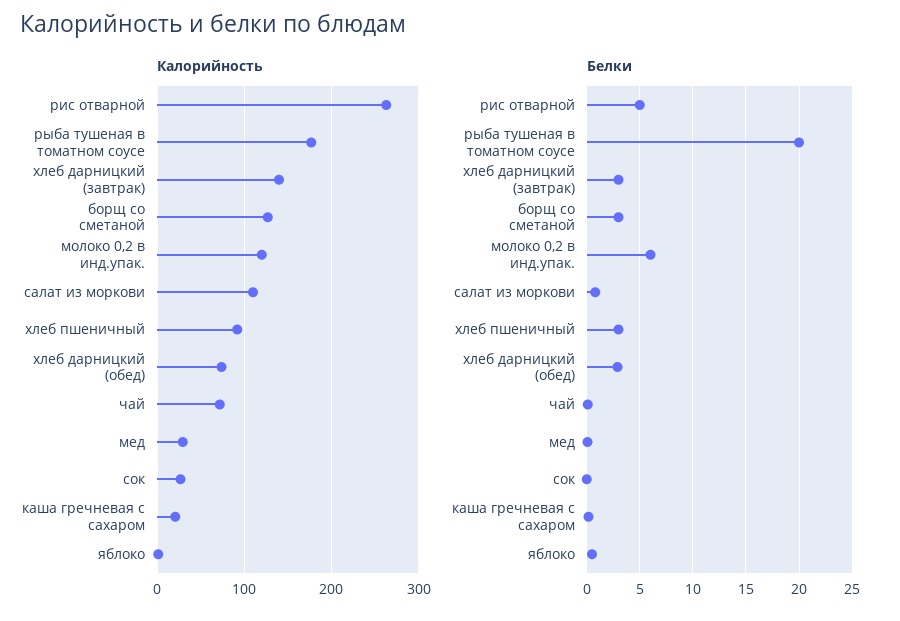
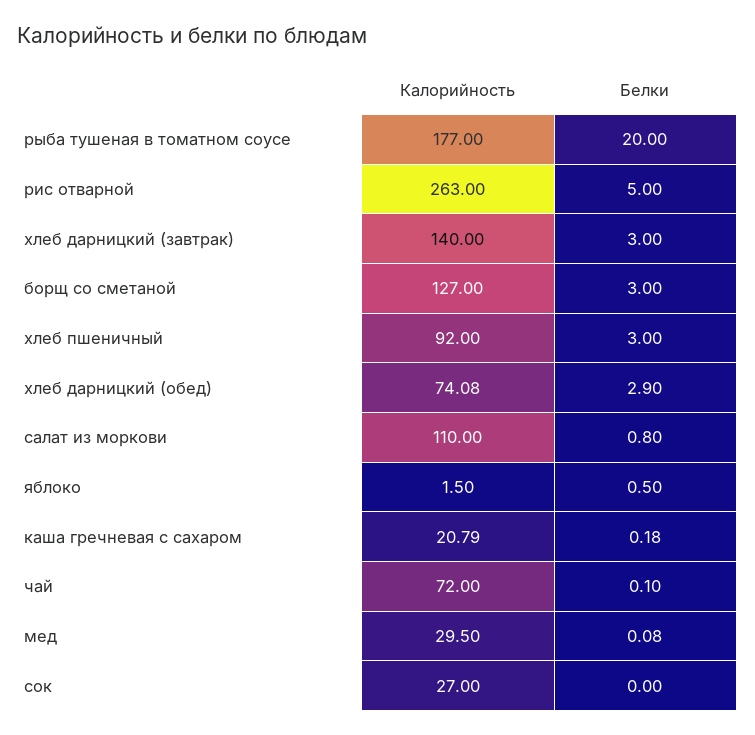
  {
    "Калорийность": {
      "рис отварной": 263,
      "рыба тушеная в томатном соусе": 177,
      "хлеб дарницкий (завтрак)": 140,
      "борщ со сметаной": 127,
-     "молоко 0,2 в инд.упак.": 120,
      "салат из моркови": 110,
      "хлеб пшеничный": 92,
      "хлеб дарницкий (обед)": 74.08,
      "чай": 72,
      "мед": 29.5,
      "сок": 27,
      "каша гречневая с сахаром": 20.79,
      "яблоко": 1.5
    },
    "Белки": {
      "рис отварной": 5,
      "рыба тушеная в томатном соусе": 20,
      "хлеб дарницкий (завтрак)": 3,
      "борщ со сметаной": 3,
-     "молоко 0,2 в инд.упак.": 6,
      "салат из моркови": 0.8,
      "хлеб пшеничный": 3,
      "хлеб дарницкий (обед)": 2.9,
      "чай": 0.1,
      "мед": 0.08,
      "сок": 0,
      "каша гречневая с сахаром": 0.18,
      "яблоко": 0.5
    }
  }

